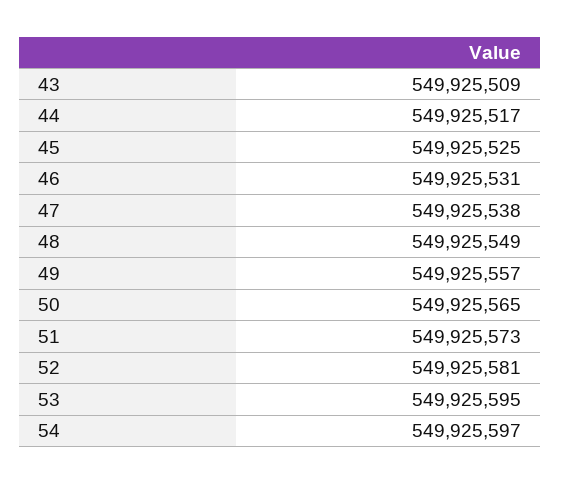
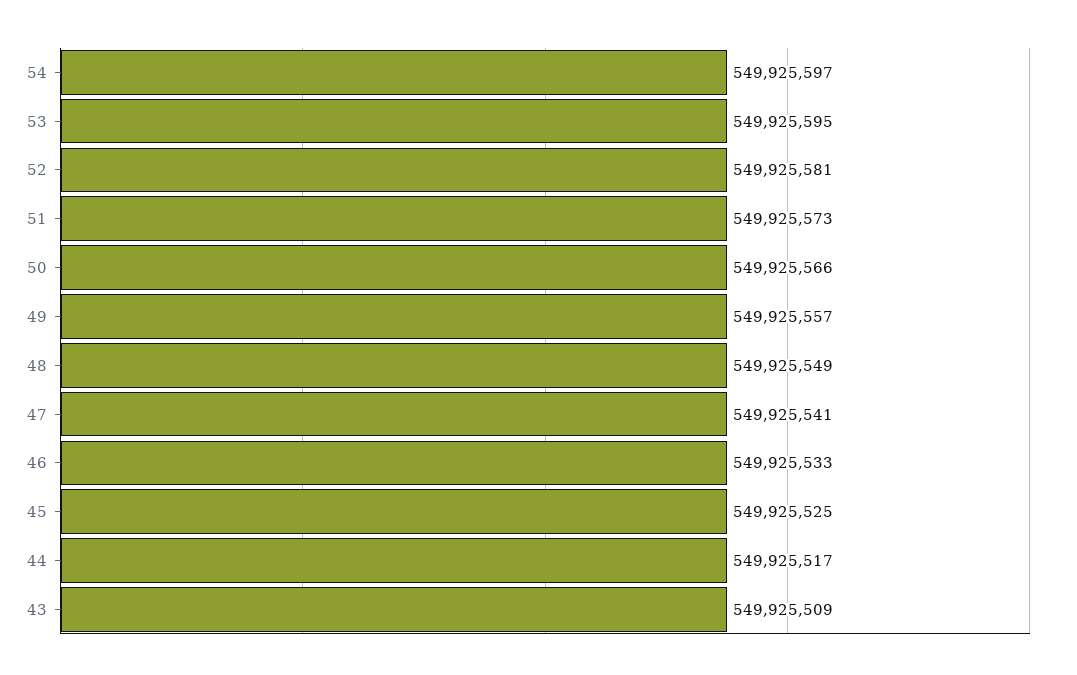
  {
    "43": 549925509,
    "44": 549925517,
    "45": 549925525,
-   "46": 549925531,
+   "46": 549925533,
-   "47": 549925538,
+   "47": 549925541,
    "48": 549925549,
    "49": 549925557,
-   "50": 549925565,
+   "50": 549925566,
    "51": 549925573,
    "52": 549925581,
    "53": 549925595,
    "54": 549925597
  }

